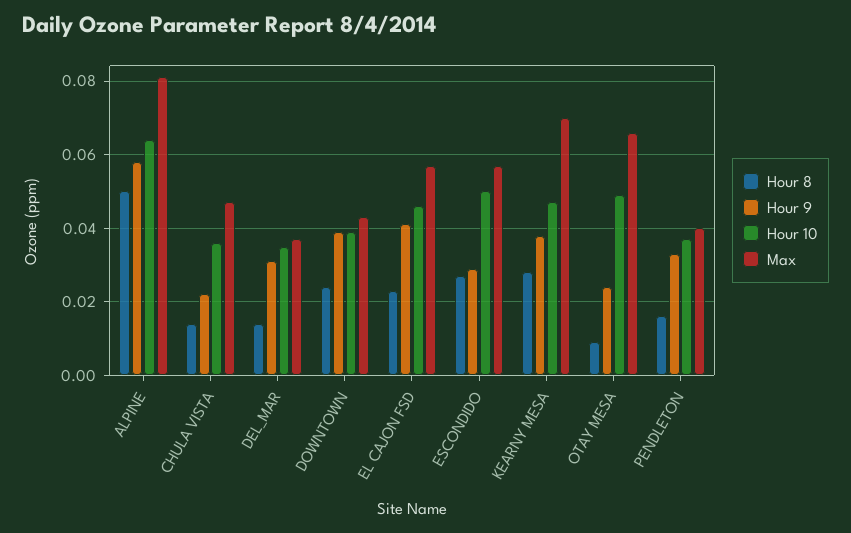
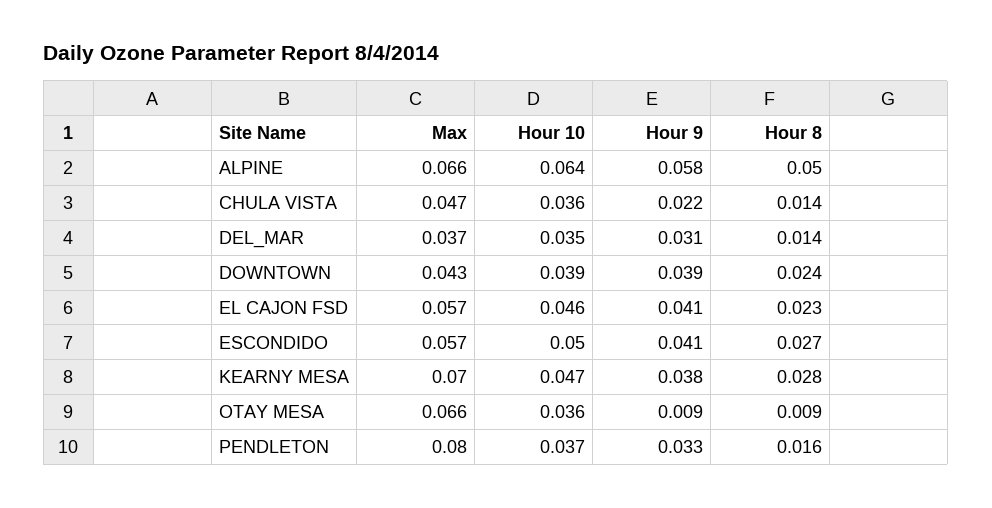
  {
    "Hour 8": {
      "ALPINE": 0.05,
      "CHULA VISTA": 0.014,
      "DEL_MAR": 0.014,
      "DOWNTOWN": 0.024,
      "EL CAJON FSD": 0.023,
      "ESCONDIDO": 0.027,
      "KEARNY MESA": 0.028,
      "OTAY MESA": 0.009,
      "PENDLETON": 0.016
    },
    "Hour 9": {
      "ALPINE": 0.058,
      "CHULA VISTA": 0.022,
      "DEL_MAR": 0.031,
      "DOWNTOWN": 0.039,
      "EL CAJON FSD": 0.041,
-     "ESCONDIDO": 0.03,
+     "ESCONDIDO": 0.041,
      "KEARNY MESA": 0.038,
-     "OTAY MESA": 0.025,
+     "OTAY MESA": 0.009,
      "PENDLETON": 0.033
    },
    "Hour 10": {
      "ALPINE": 0.064,
      "CHULA VISTA": 0.036,
      "DEL_MAR": 0.035,
      "DOWNTOWN": 0.039,
      "EL CAJON FSD": 0.046,
      "ESCONDIDO": 0.05,
      "KEARNY MESA": 0.047,
-     "OTAY MESA": 0.05,
+     "OTAY MESA": 0.036,
      "PENDLETON": 0.037
    },
    "Max": {
-     "ALPINE": 0.08,
+     "ALPINE": 0.066,
      "CHULA VISTA": 0.047,
      "DEL_MAR": 0.037,
      "DOWNTOWN": 0.043,
      "EL CAJON FSD": 0.057,
      "ESCONDIDO": 0.057,
      "KEARNY MESA": 0.07,
      "OTAY MESA": 0.066,
-     "PENDLETON": 0.04
+     "PENDLETON": 0.08
    }
  }

